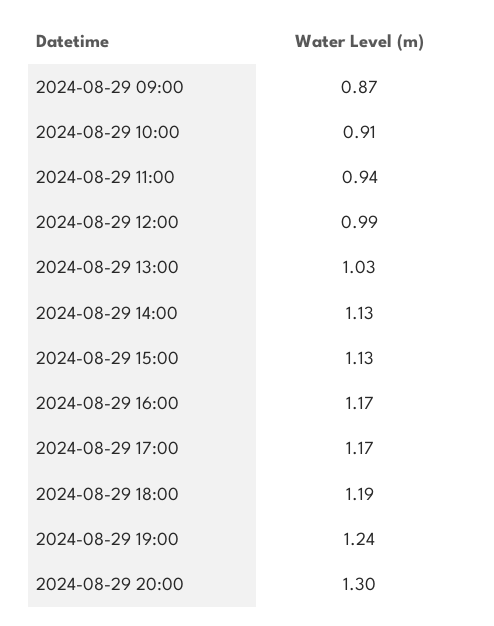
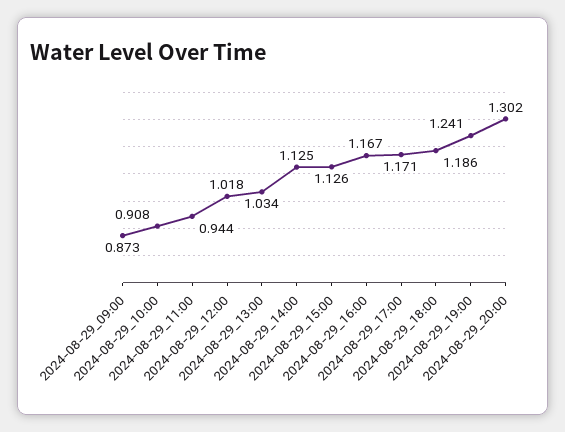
  {
    "2024-08-29 09:00": 0.873,
    "2024-08-29 10:00": 0.908,
    "2024-08-29 11:00": 0.944,
-   "2024-08-29 12:00": 0.99,
+   "2024-08-29 12:00": 1.018,
    "2024-08-29 13:00": 1.034,
    "2024-08-29 14:00": 1.125,
    "2024-08-29 15:00": 1.126,
    "2024-08-29 16:00": 1.167,
    "2024-08-29 17:00": 1.171,
    "2024-08-29 18:00": 1.186,
    "2024-08-29 19:00": 1.241,
    "2024-08-29 20:00": 1.302
  }

